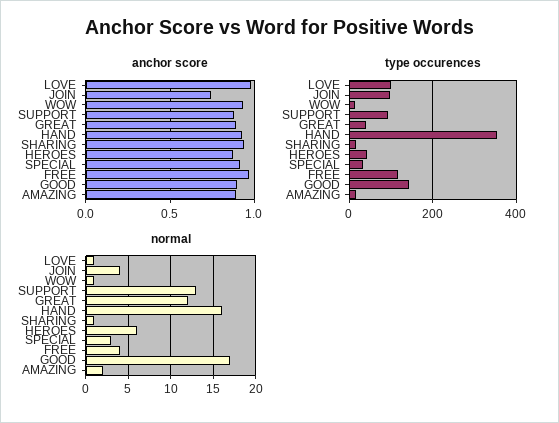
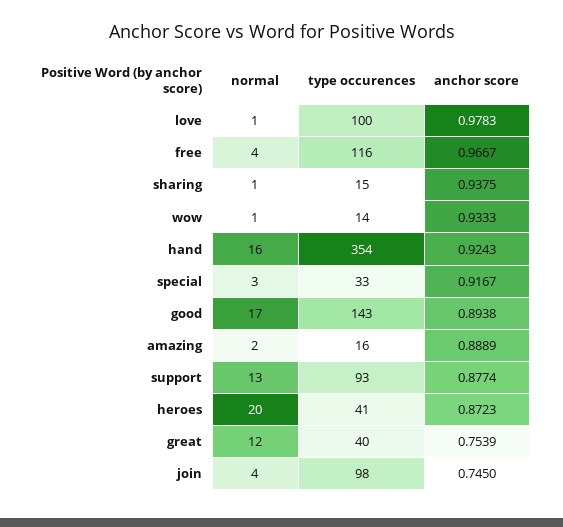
  {
    "anchor score": {
      "LOVE": 0.9783,
      "JOIN": 0.745,
      "WOW": 0.9333,
      "SUPPORT": 0.8774,
-     "GREAT": 0.9,
+     "GREAT": 0.7539,
      "HAND": 0.9243,
      "SHARING": 0.9375,
      "HEROES": 0.8723,
      "SPECIAL": 0.9167,
      "FREE": 0.9667,
      "GOOD": 0.8938,
      "AMAZING": 0.8889
    },
    "type occurences": {
      "LOVE": 100,
      "JOIN": 98,
      "WOW": 14,
      "SUPPORT": 93,
      "GREAT": 40,
      "HAND": 354,
      "SHARING": 15,
      "HEROES": 41,
      "SPECIAL": 33,
      "FREE": 116,
      "GOOD": 143,
      "AMAZING": 16
    },
    "normal": {
      "LOVE": 1,
      "JOIN": 4,
      "WOW": 1,
      "SUPPORT": 13,
      "GREAT": 12,
      "HAND": 16,
      "SHARING": 1,
-     "HEROES": 6,
+     "HEROES": 20,
      "SPECIAL": 3,
      "FREE": 4,
      "GOOD": 17,
      "AMAZING": 2
    }
  }

